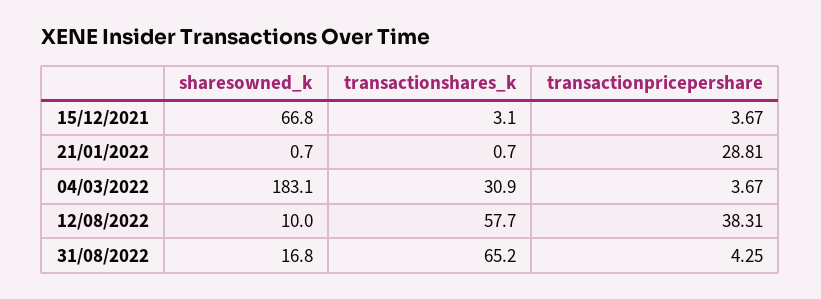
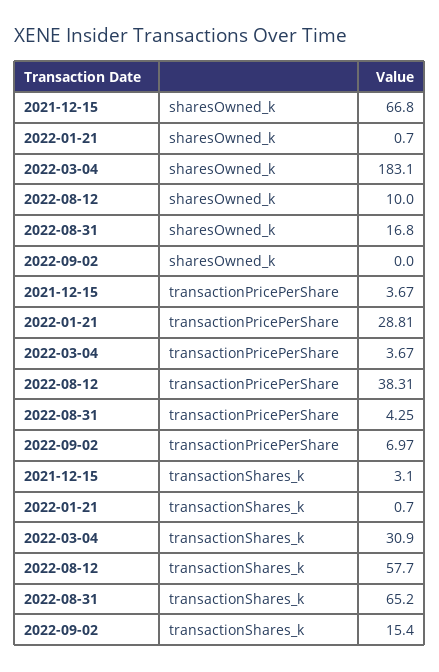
  {
    "sharesowned_k": {
      "15/12/2021": 66.8,
      "21/01/2022": 0.7,
      "04/03/2022": 183.1,
      "12/08/2022": 10,
-     "31/08/2022": 16.8
+     "31/08/2022": 16.8,
+     "2022-09-02": 0
    },
    "transactionshares_k": {
      "15/12/2021": 3.1,
      "21/01/2022": 0.7,
      "04/03/2022": 30.9,
      "12/08/2022": 57.7,
-     "31/08/2022": 65.2
+     "31/08/2022": 65.2,
+     "2022-09-02": 15.4
    },
    "transactionpricepershare": {
      "15/12/2021": 3.67,
      "21/01/2022": 28.81,
      "04/03/2022": 3.67,
      "12/08/2022": 38.31,
-     "31/08/2022": 4.25
+     "31/08/2022": 4.25,
+     "2022-09-02": 6.97
    }
  }

